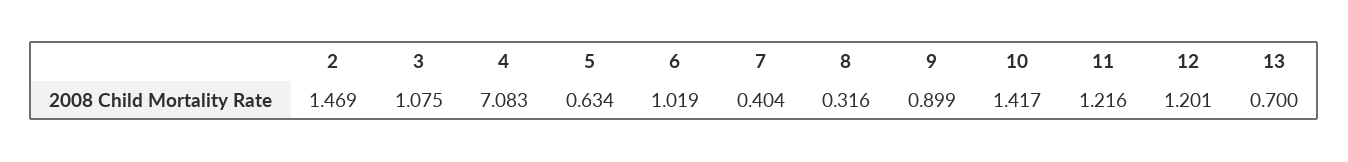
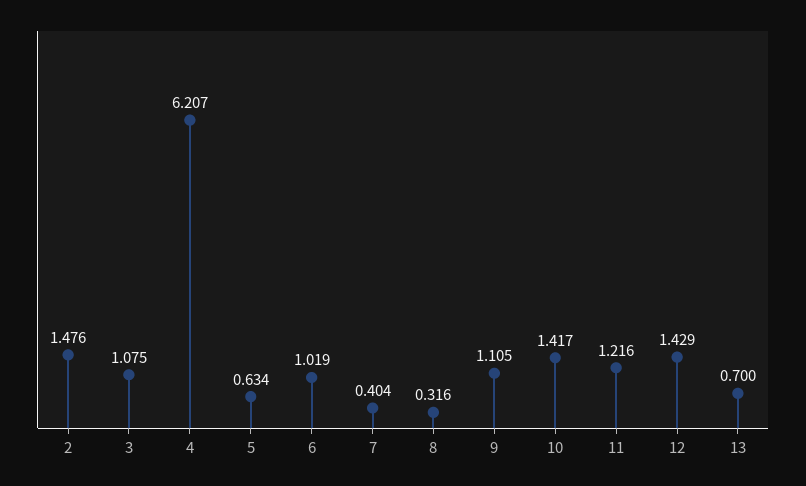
  {
-   "2": 1.469,
+   "2": 1.476,
    "3": 1.075,
-   "4": 7.083,
+   "4": 6.207,
    "5": 0.634,
    "6": 1.019,
    "7": 0.404,
    "8": 0.316,
-   "9": 0.899,
+   "9": 1.105,
    "10": 1.417,
    "11": 1.216,
-   "12": 1.201,
+   "12": 1.429,
    "13": 0.7
  }

